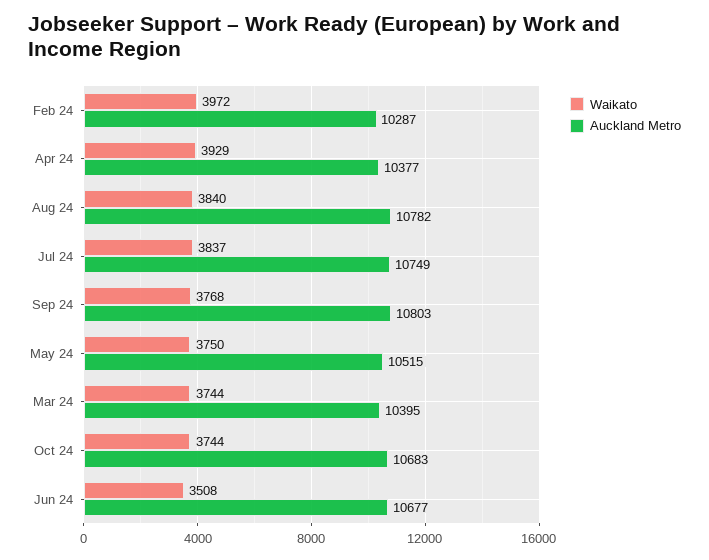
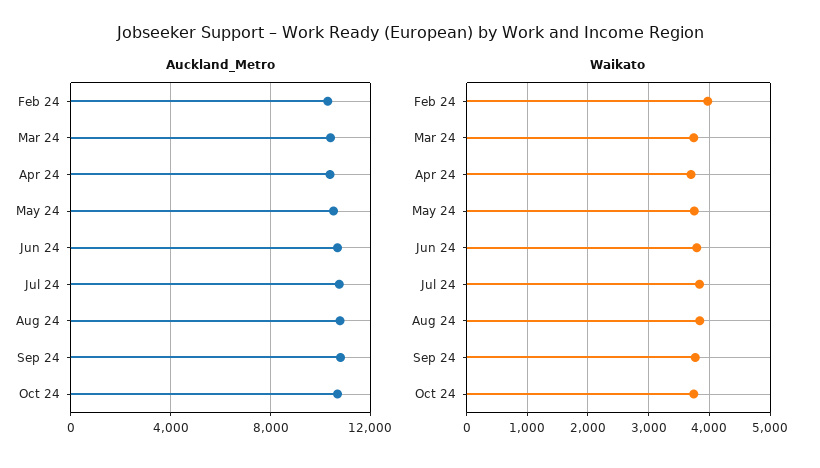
  {
    "Waikato": {
      "Feb 24": 3972,
-     "Apr 24": 3929,
+     "Apr 24": 3700,
      "Aug 24": 3840,
      "Jul 24": 3837,
      "Sep 24": 3768,
      "May 24": 3750,
      "Mar 24": 3744,
      "Oct 24": 3744,
-     "Jun 24": 3508
+     "Jun 24": 3800
    },
    "Auckland Metro": {
      "Feb 24": 10287,
      "Apr 24": 10377,
      "Aug 24": 10782,
      "Jul 24": 10749,
      "Sep 24": 10803,
      "May 24": 10515,
      "Mar 24": 10395,
      "Oct 24": 10683,
      "Jun 24": 10677
    }
  }

